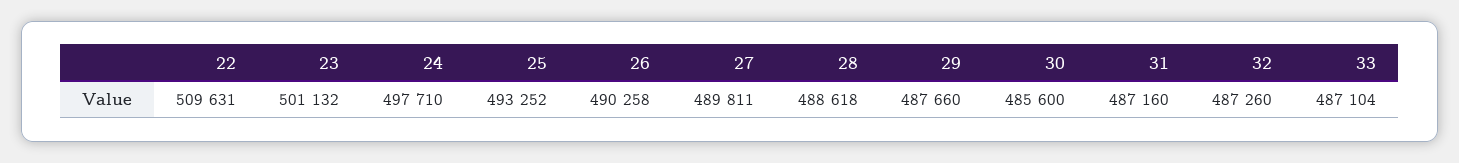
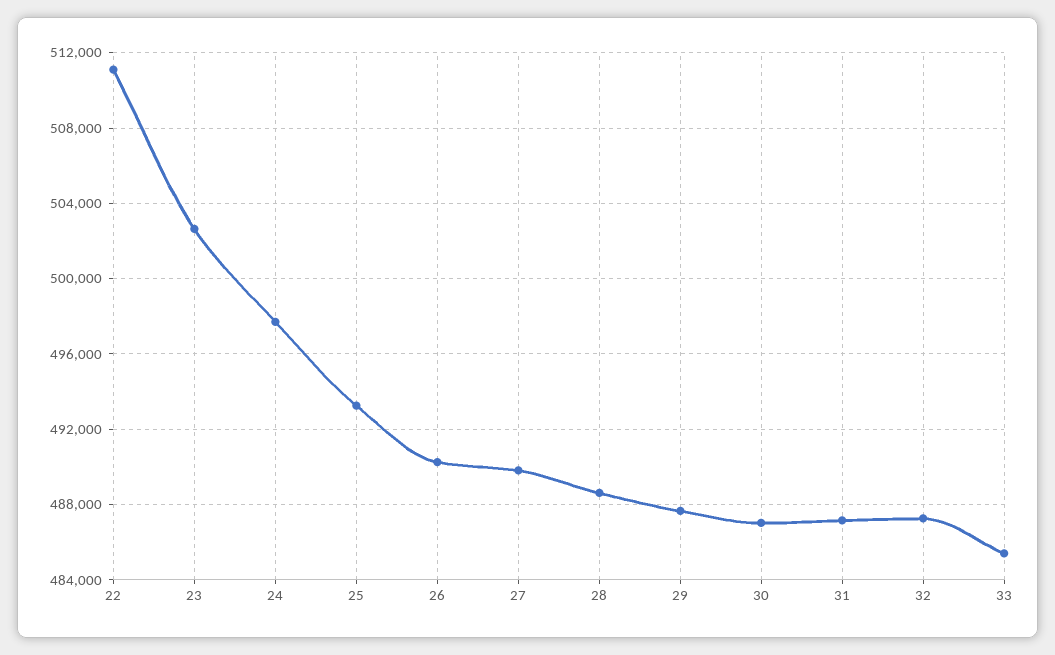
  {
-   "22": 509631,
+   "22": 511000,
-   "23": 501132,
+   "23": 502500,
    "24": 497710,
    "25": 493252,
    "26": 490258,
    "27": 489811,
    "28": 488618,
    "29": 487660,
-   "30": 485600,
+   "30": 487000,
    "31": 487160,
    "32": 487260,
-   "33": 487104
+   "33": 485500
  }

